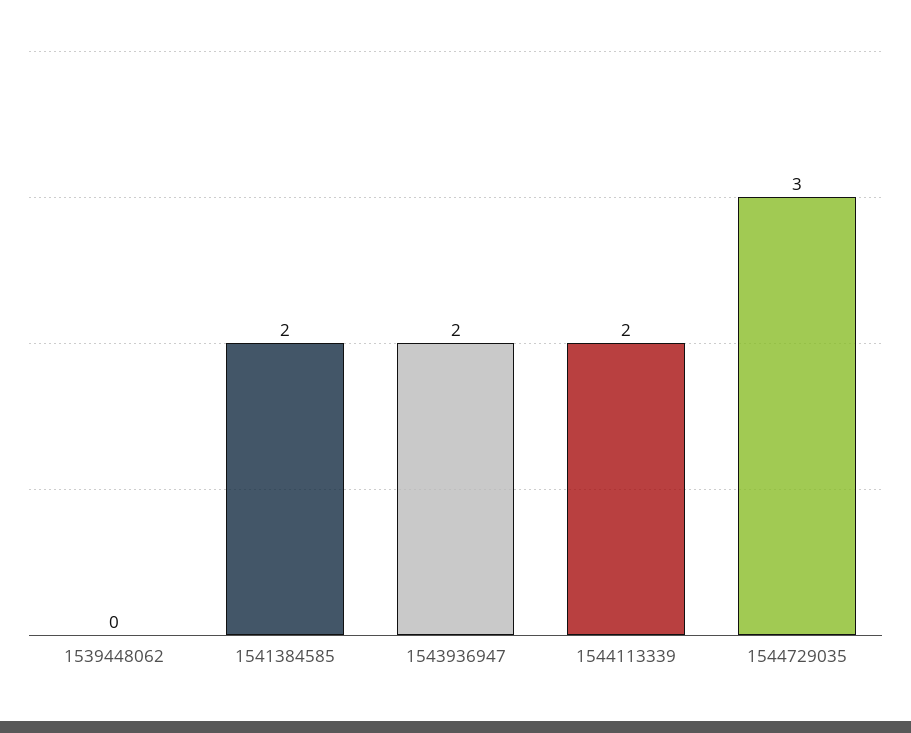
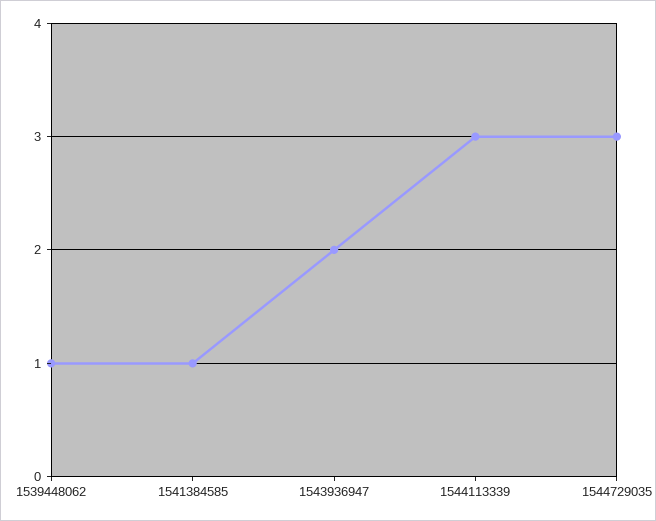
  {
-   "1539448062": 0,
+   "1539448062": 1,
-   "1541384585": 2,
+   "1541384585": 1,
    "1543936947": 2,
-   "1544113339": 2,
+   "1544113339": 3,
    "1544729035": 3
  }

